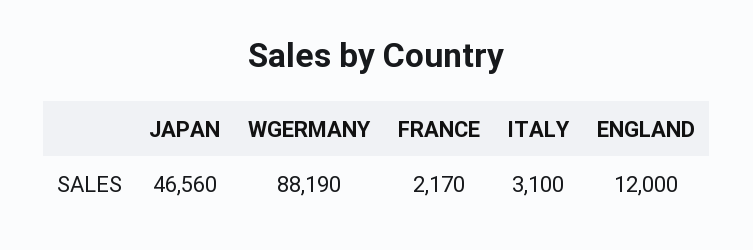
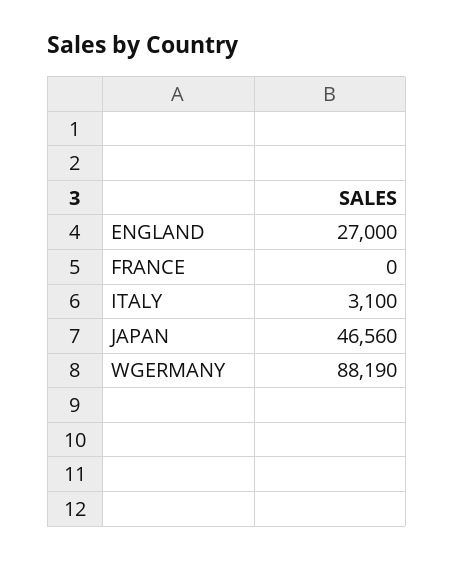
  {
    "JAPAN": 46560,
    "WGERMANY": 88190,
-   "FRANCE": 2170,
+   "FRANCE": 0,
    "ITALY": 3100,
-   "ENGLAND": 12000
+   "ENGLAND": 27000
  }

